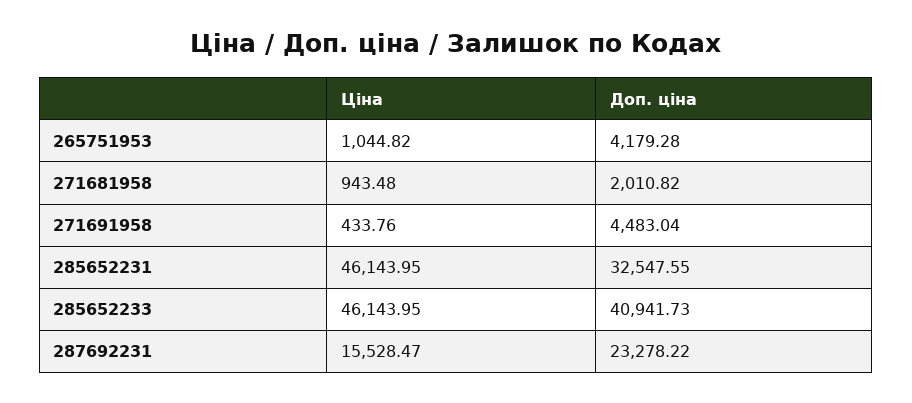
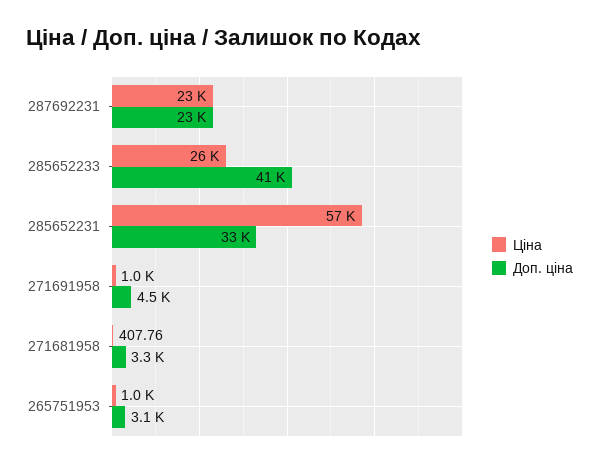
  {
    "Ціна": {
      "265751953": 1044.82,
-     "271681958": 943.48,
+     "271681958": 407.76,
-     "271691958": 433.76,
+     "271691958": 1000,
-     "285652231": 46143.95,
+     "285652231": 57000,
-     "285652233": 46143.95,
+     "285652233": 26000,
-     "287692231": 15528.47
+     "287692231": 23000
    },
    "Доп. ціна": {
-     "265751953": 4179.28,
+     "265751953": 3100,
-     "271681958": 2010.82,
+     "271681958": 3300,
      "271691958": 4483.04,
      "285652231": 32547.55,
      "285652233": 40941.73,
      "287692231": 23278.22
    }
  }

